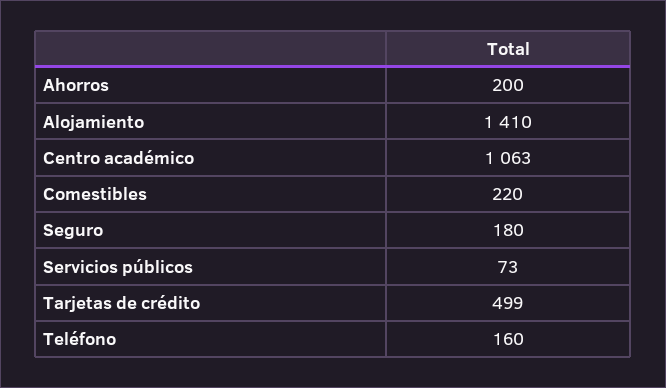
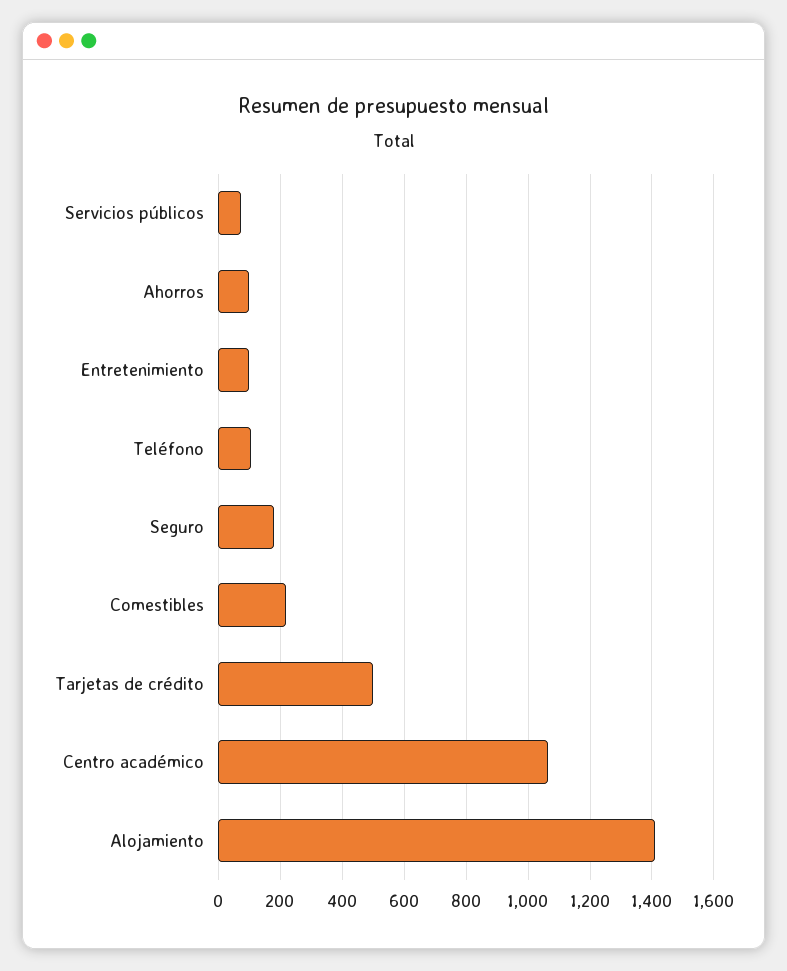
  {
-   "Ahorros": 200,
+   "Ahorros": 100,
    "Alojamiento": 1410,
    "Centro académico": 1063,
    "Comestibles": 220,
    "Seguro": 180,
    "Servicios públicos": 73,
    "Tarjetas de crédito": 499,
-   "Teléfono": 160
+   "Teléfono": 100,
+   "Entretenimiento": 100
  }

